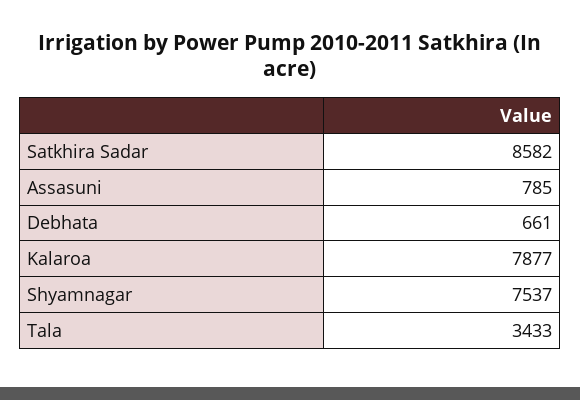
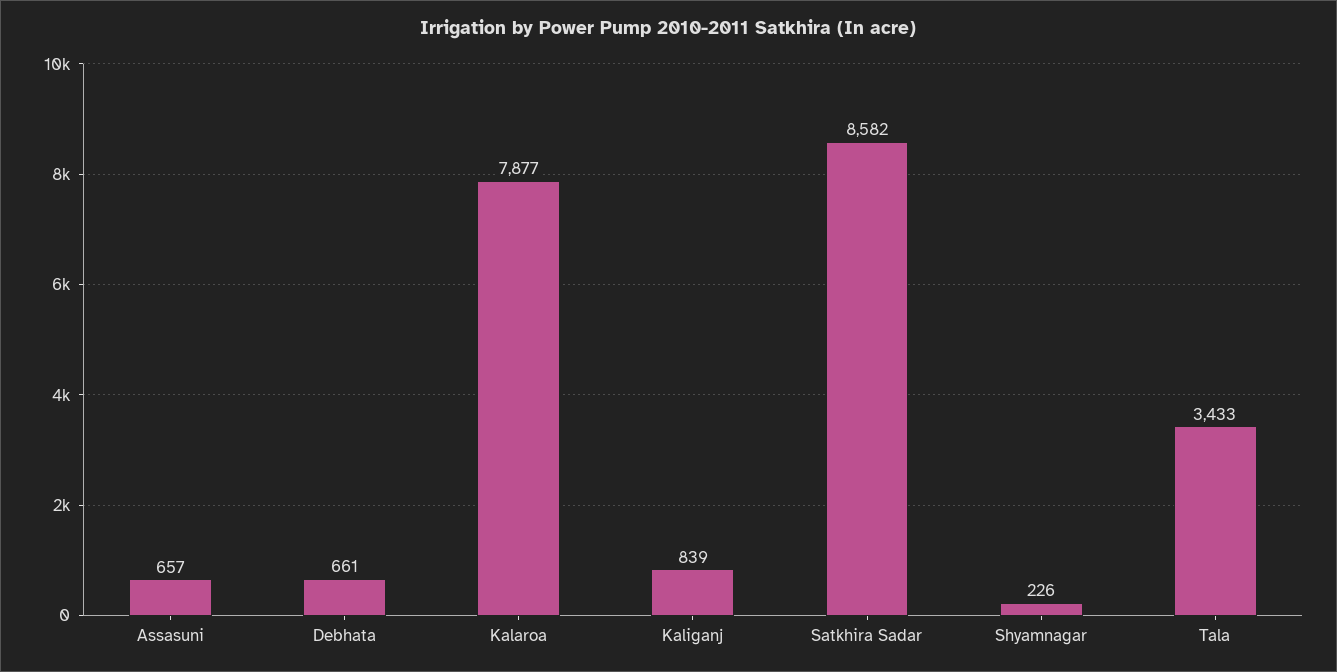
  {
    "Satkhira Sadar": 8582,
-   "Assasuni": 785,
+   "Assasuni": 657,
    "Debhata": 661,
    "Kalaroa": 7877,
-   "Shyamnagar": 7537,
+   "Shyamnagar": 226,
-   "Tala": 3433
+   "Tala": 3433,
+   "Kaliganj": 839
  }

